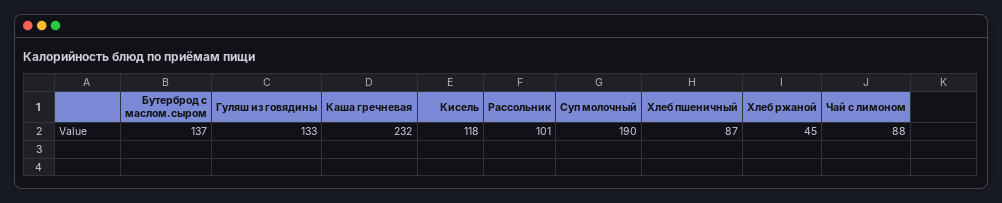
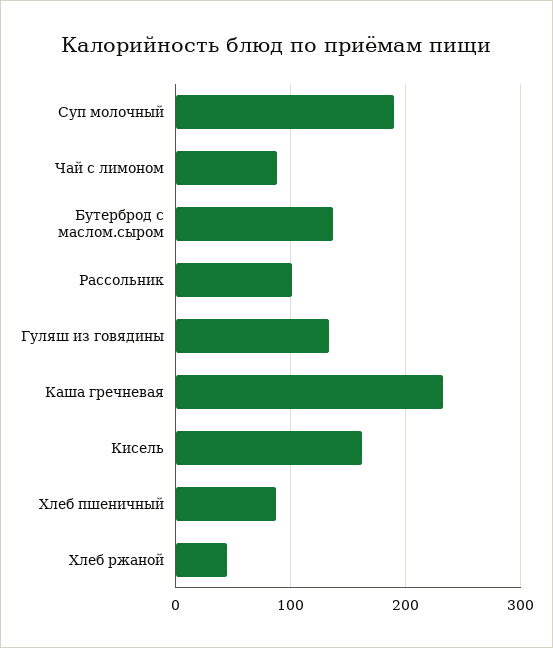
  {
    "Бутерброд с маслом.сыром": 137,
    "Гуляш из говядины": 133,
    "Каша гречневая": 232,
-   "Кисель": 118,
+   "Кисель": 160,
    "Рассольник": 101,
    "Суп молочный": 190,
    "Хлеб пшеничный": 87,
    "Хлеб ржаной": 45,
    "Чай с лимоном": 88
  }

